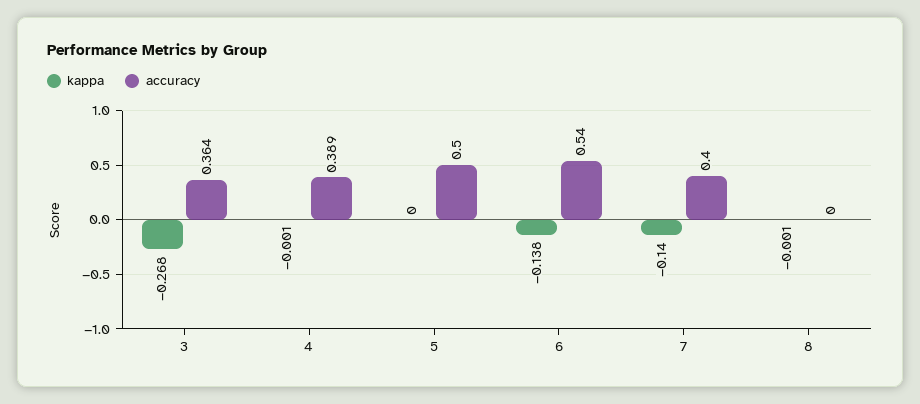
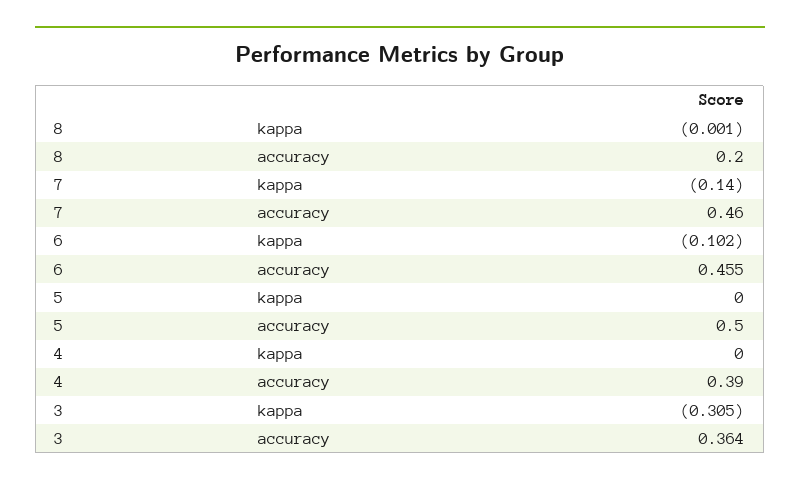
  {
    "kappa": {
-     "3": -0.268,
+     "3": -0.305,
-     "4": -0.001,
+     "4": 0,
      "5": 0,
-     "6": -0.138,
+     "6": -0.102,
      "7": -0.14,
      "8": -0.001
    },
    "accuracy": {
      "3": 0.364,
-     "4": 0.389,
+     "4": 0.39,
      "5": 0.5,
-     "6": 0.54,
+     "6": 0.455,
-     "7": 0.4,
+     "7": 0.46,
-     "8": 0
+     "8": 0.2
    }
  }

